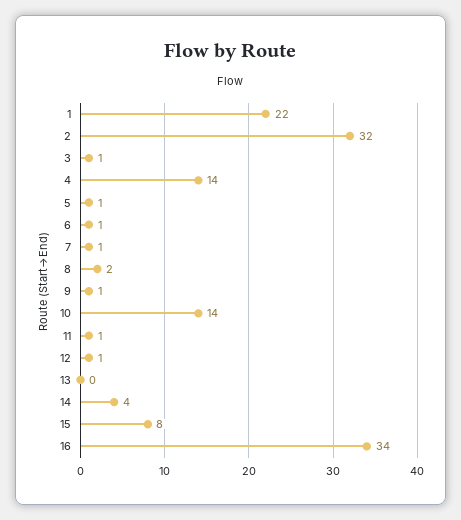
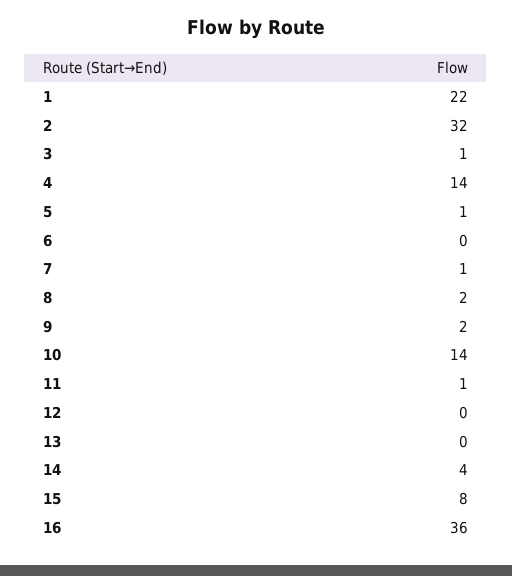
  {
    "1": 22,
    "2": 32,
    "3": 1,
    "4": 14,
    "5": 1,
-   "6": 1,
+   "6": 0,
    "7": 1,
    "8": 2,
-   "9": 1,
+   "9": 2,
    "10": 14,
    "11": 1,
-   "12": 1,
+   "12": 0,
    "13": 0,
    "14": 4,
    "15": 8,
-   "16": 34
+   "16": 36
  }

